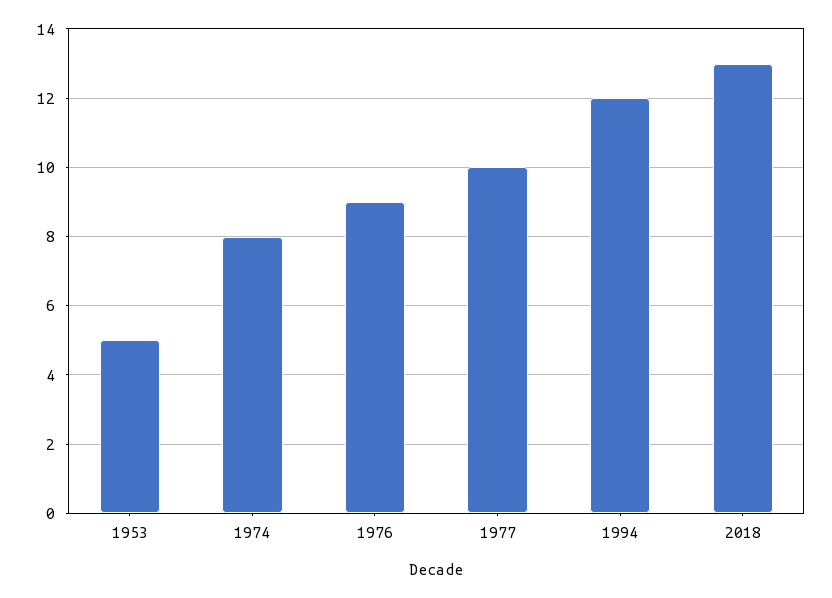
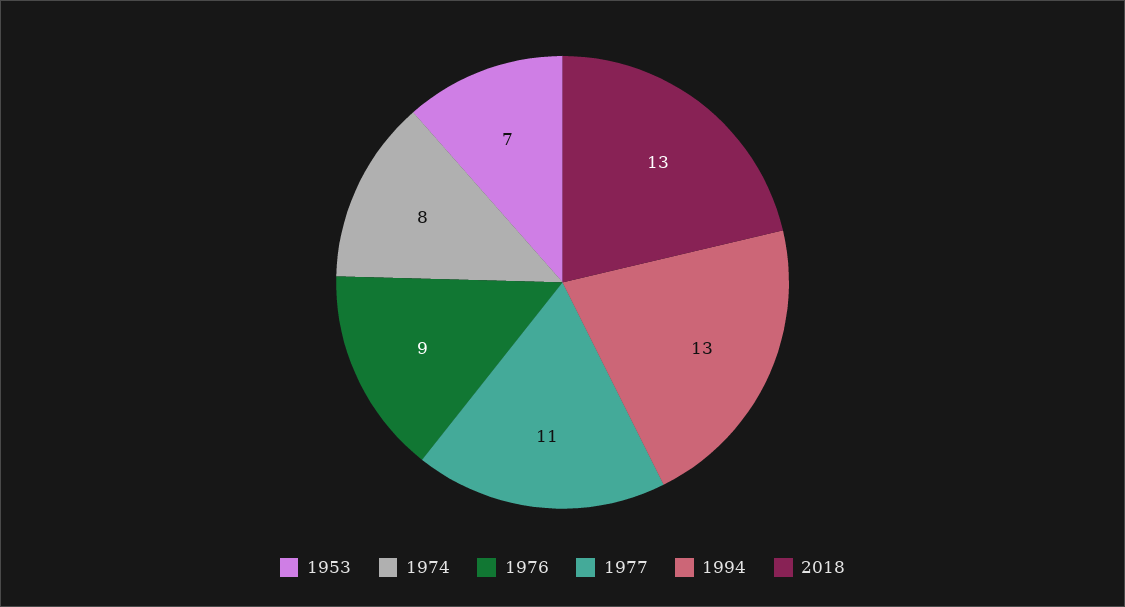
  {
-   "1953": 5,
+   "1953": 7,
    "1974": 8,
    "1976": 9,
-   "1977": 10,
+   "1977": 11,
-   "1994": 12,
+   "1994": 13,
    "2018": 13
  }

